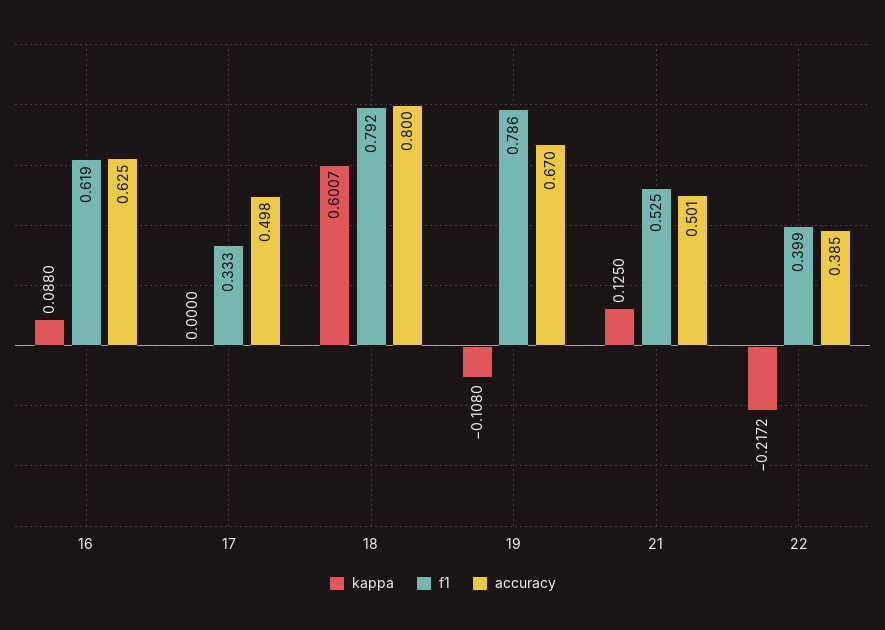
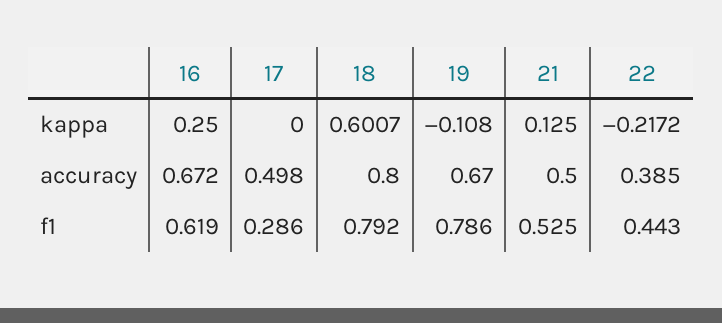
  {
    "kappa": {
-     "16": 0.088,
+     "16": 0.25,
      "17": 0,
      "18": 0.6007,
      "19": -0.108,
      "21": 0.125,
      "22": -0.2172
    },
    "f1": {
      "16": 0.619,
-     "17": 0.333,
+     "17": 0.286,
      "18": 0.792,
      "19": 0.786,
      "21": 0.525,
-     "22": 0.399
+     "22": 0.443
    },
    "accuracy": {
-     "16": 0.625,
+     "16": 0.672,
      "17": 0.498,
      "18": 0.8,
      "19": 0.67,
-     "21": 0.501,
+     "21": 0.5,
      "22": 0.385
    }
  }

